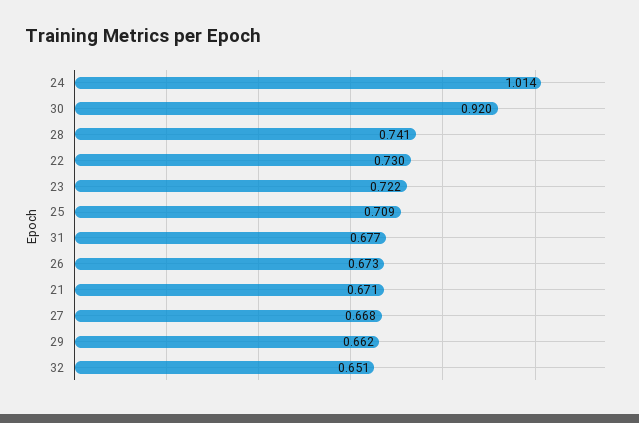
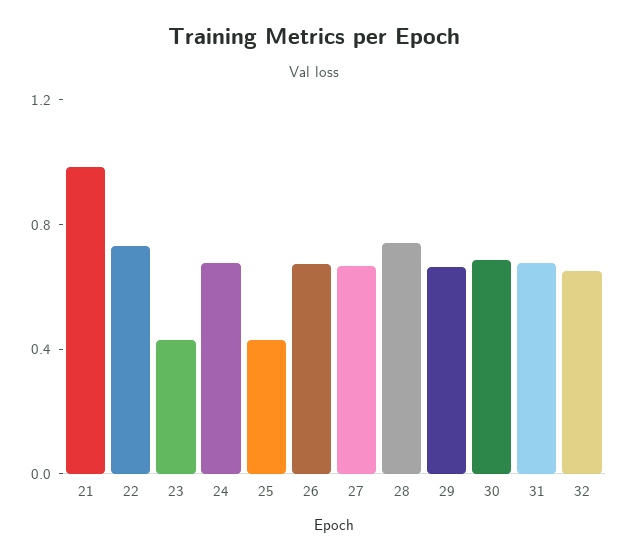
  {
-   "24": 1.014,
+   "24": 0.7,
-   "30": 0.92,
+   "30": 0.7,
    "28": 0.741,
    "22": 0.73,
-   "23": 0.722,
+   "23": 0.4,
-   "25": 0.709,
+   "25": 0.4,
    "31": 0.677,
    "26": 0.673,
-   "21": 0.671,
+   "21": 1,
    "27": 0.668,
    "29": 0.662,
    "32": 0.651
  }

